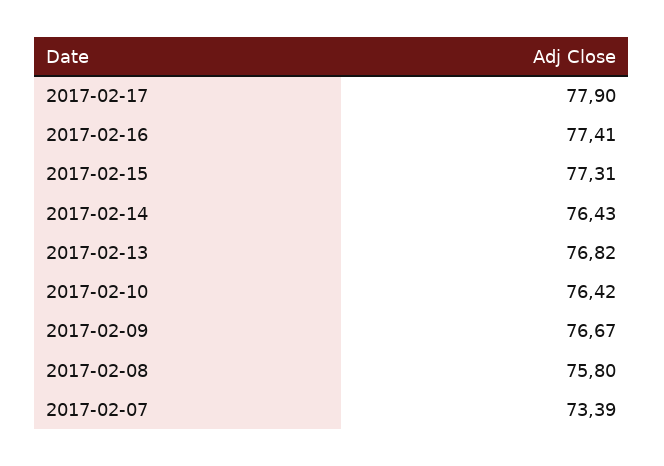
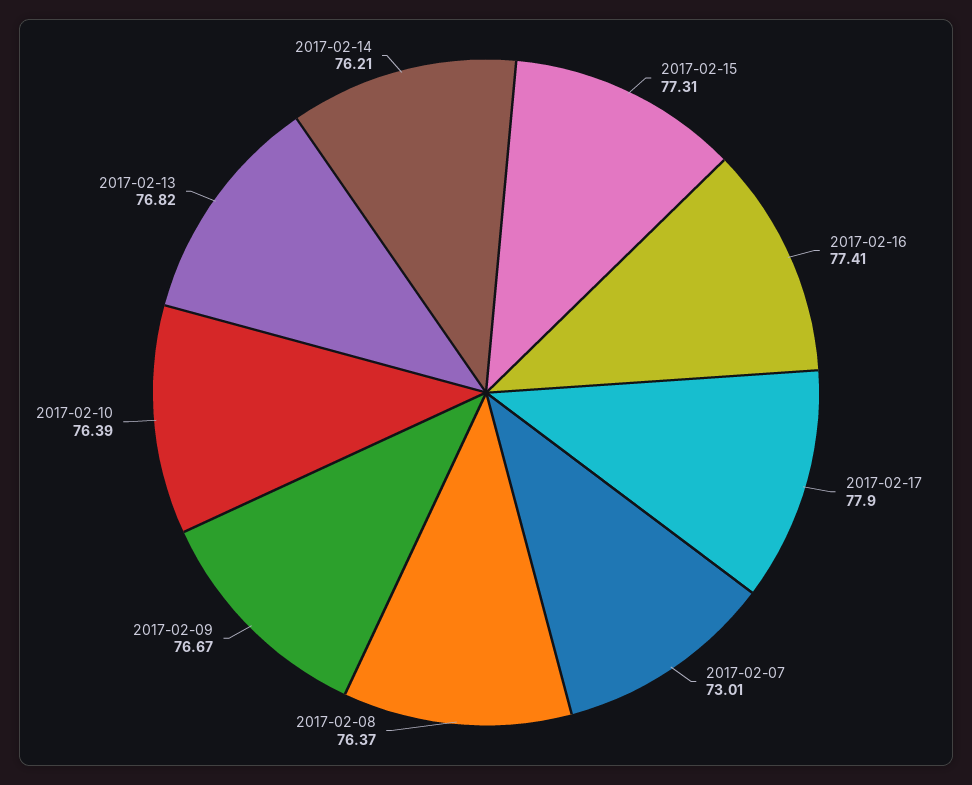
  {
    "2017-02-17": 77.9,
    "2017-02-16": 77.41,
    "2017-02-15": 77.31,
-   "2017-02-14": 76.43,
+   "2017-02-14": 76.21,
    "2017-02-13": 76.82,
-   "2017-02-10": 76.42,
+   "2017-02-10": 76.39,
    "2017-02-09": 76.67,
-   "2017-02-08": 75.8,
+   "2017-02-08": 76.37,
-   "2017-02-07": 73.39
+   "2017-02-07": 73.01
  }

